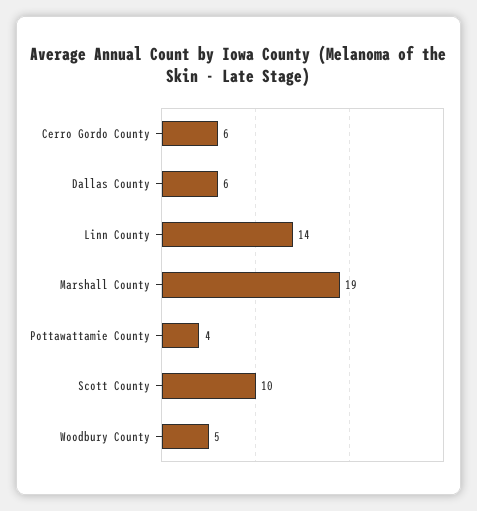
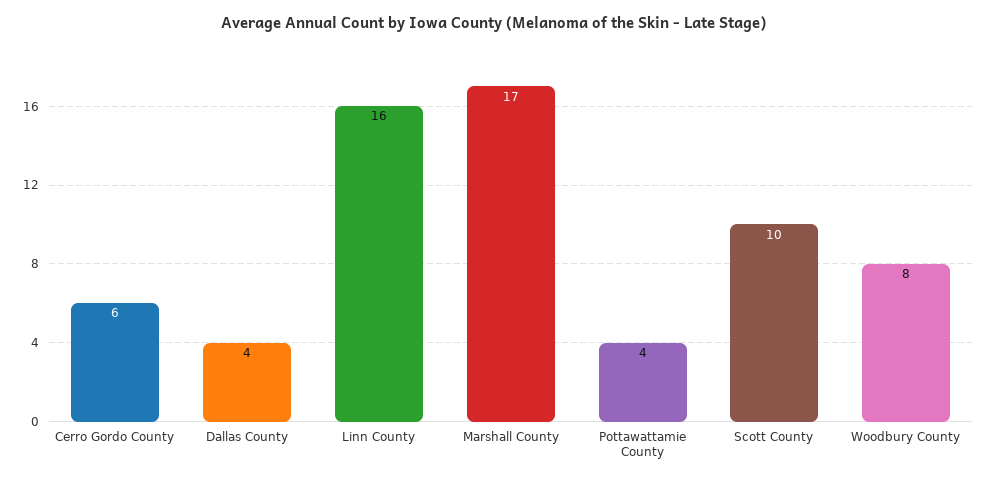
  {
    "Cerro Gordo County": 6,
-   "Dallas County": 6,
+   "Dallas County": 4,
-   "Linn County": 14,
+   "Linn County": 16,
-   "Marshall County": 19,
+   "Marshall County": 17,
    "Pottawattamie County": 4,
    "Scott County": 10,
-   "Woodbury County": 5
+   "Woodbury County": 8
  }

